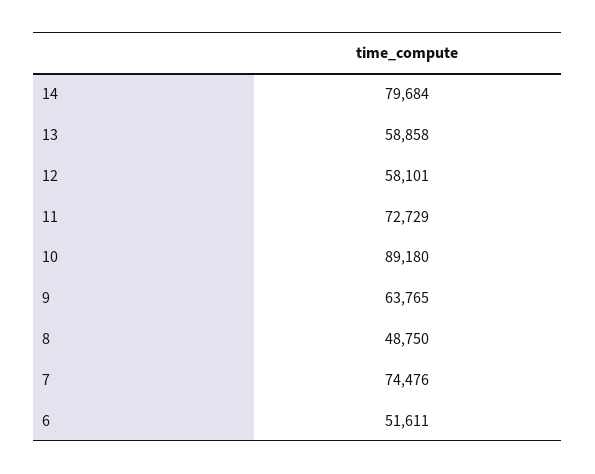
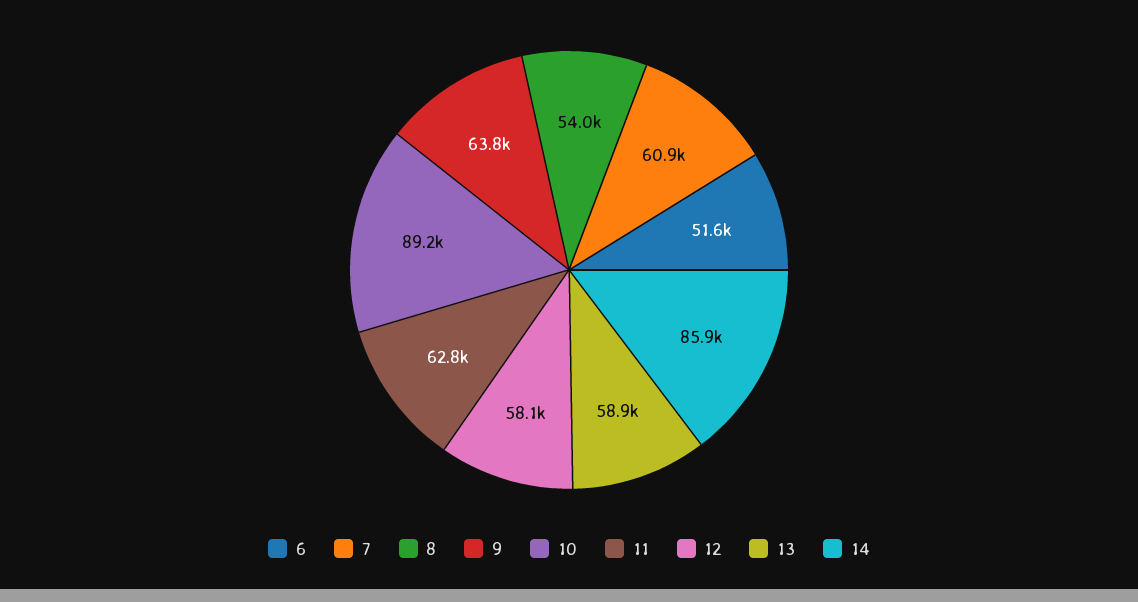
  {
-   "14": 79684,
+   "14": 85900,
    "13": 58858,
    "12": 58101,
-   "11": 72729,
+   "11": 62800,
    "10": 89180,
    "9": 63765,
-   "8": 48750,
+   "8": 54000,
-   "7": 74476,
+   "7": 60900,
    "6": 51611
  }

